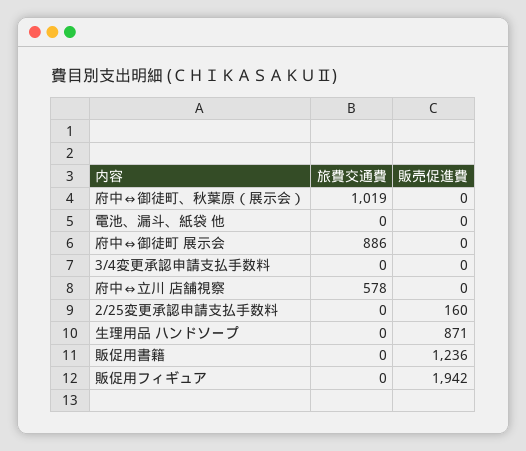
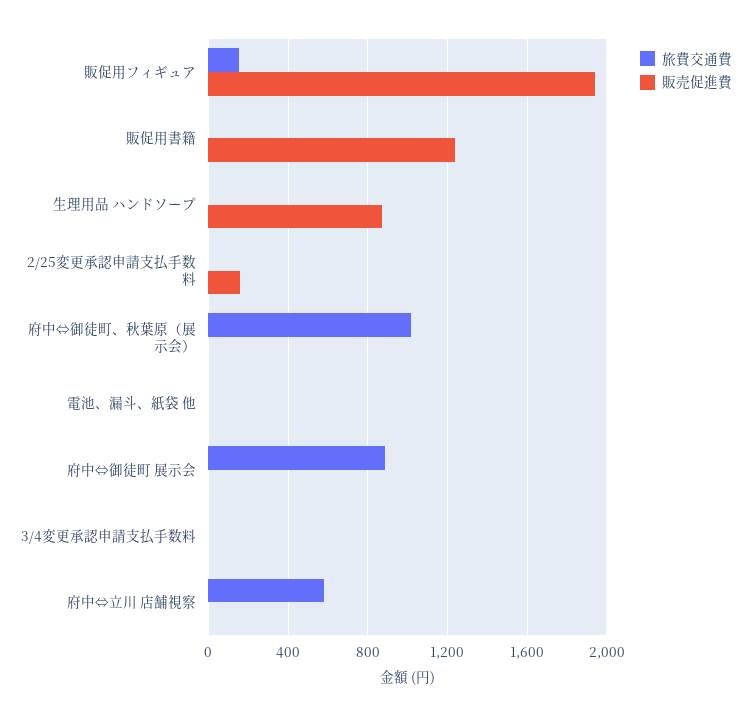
  {
    "旅費交通費": {
      "府中⇔御徒町、秋葉原（展示会）": 1019,
      "電池、漏斗、紙袋 他": 0,
      "府中⇔御徒町 展示会": 886,
      "3/4変更承認申請支払手数料": 0,
      "府中⇔立川 店舗視察": 578,
      "2/25変更承認申請支払手数料": 0,
      "生理用品 ハンドソープ": 0,
      "販促用書籍": 0,
-     "販促用フィギュア": 0
+     "販促用フィギュア": 150
    },
    "販売促進費": {
      "府中⇔御徒町、秋葉原（展示会）": 0,
      "電池、漏斗、紙袋 他": 0,
      "府中⇔御徒町 展示会": 0,
      "3/4変更承認申請支払手数料": 0,
      "府中⇔立川 店舗視察": 0,
      "2/25変更承認申請支払手数料": 160,
      "生理用品 ハンドソープ": 871,
      "販促用書籍": 1236,
      "販促用フィギュア": 1942
    }
  }

